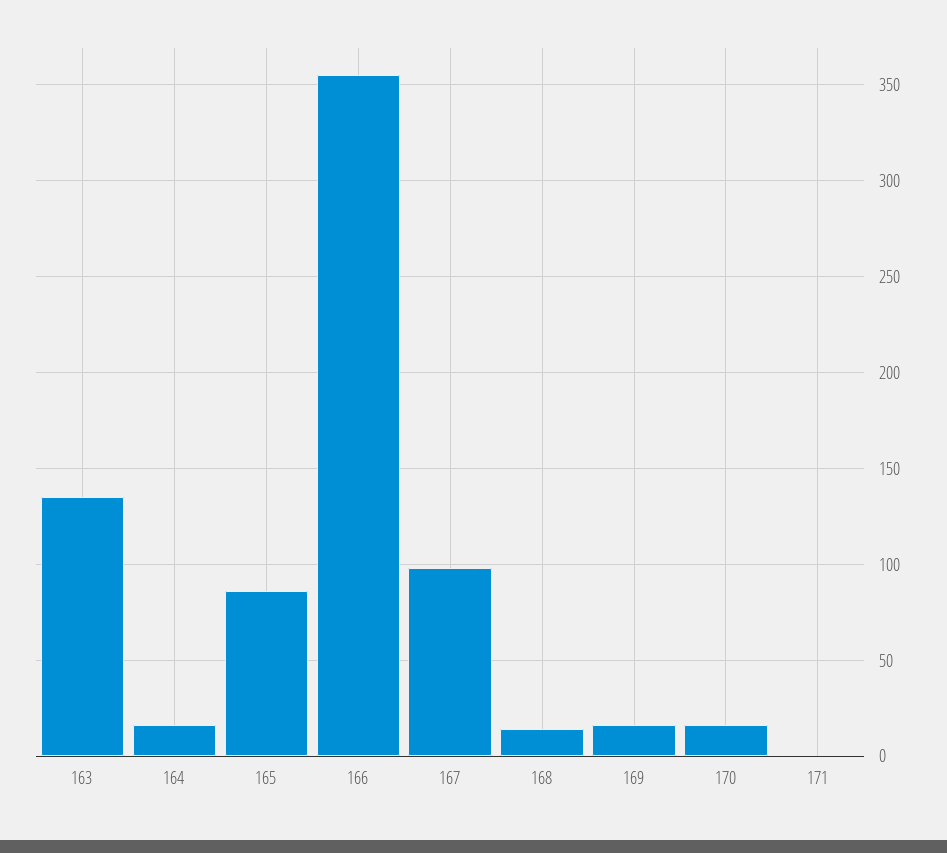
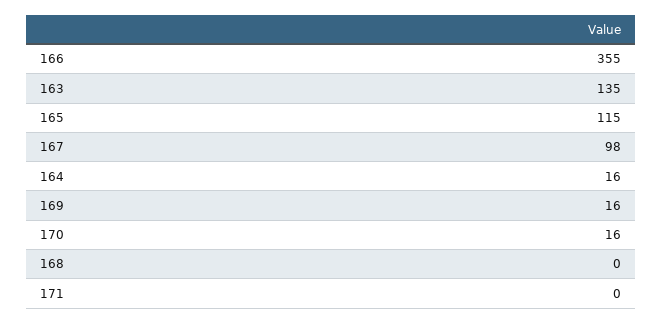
  {
    "163": 135,
    "164": 16,
-   "165": 85,
+   "165": 115,
    "166": 355,
    "167": 98,
-   "168": 15,
+   "168": 0,
    "169": 16,
    "170": 16,
    "171": 0
  }

